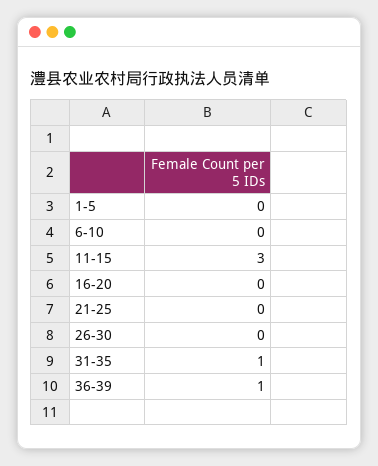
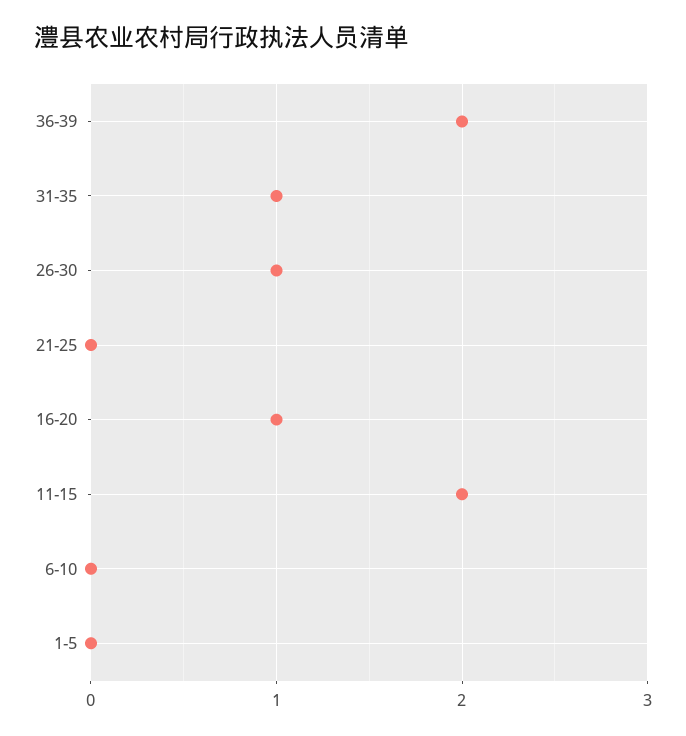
  {
    "1-5": 0,
    "6-10": 0,
-   "11-15": 3,
+   "11-15": 2,
-   "16-20": 0,
+   "16-20": 1,
    "21-25": 0,
-   "26-30": 0,
+   "26-30": 1,
    "31-35": 1,
-   "36-39": 1
+   "36-39": 2
  }

